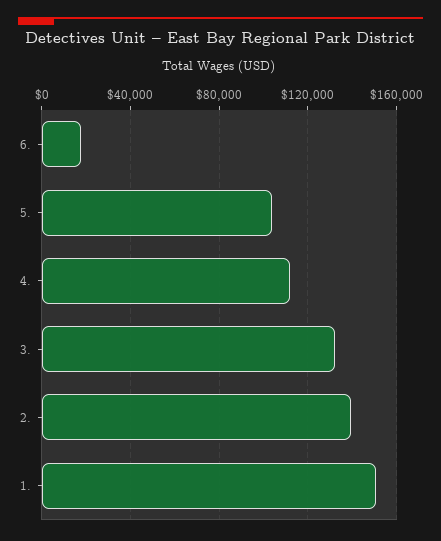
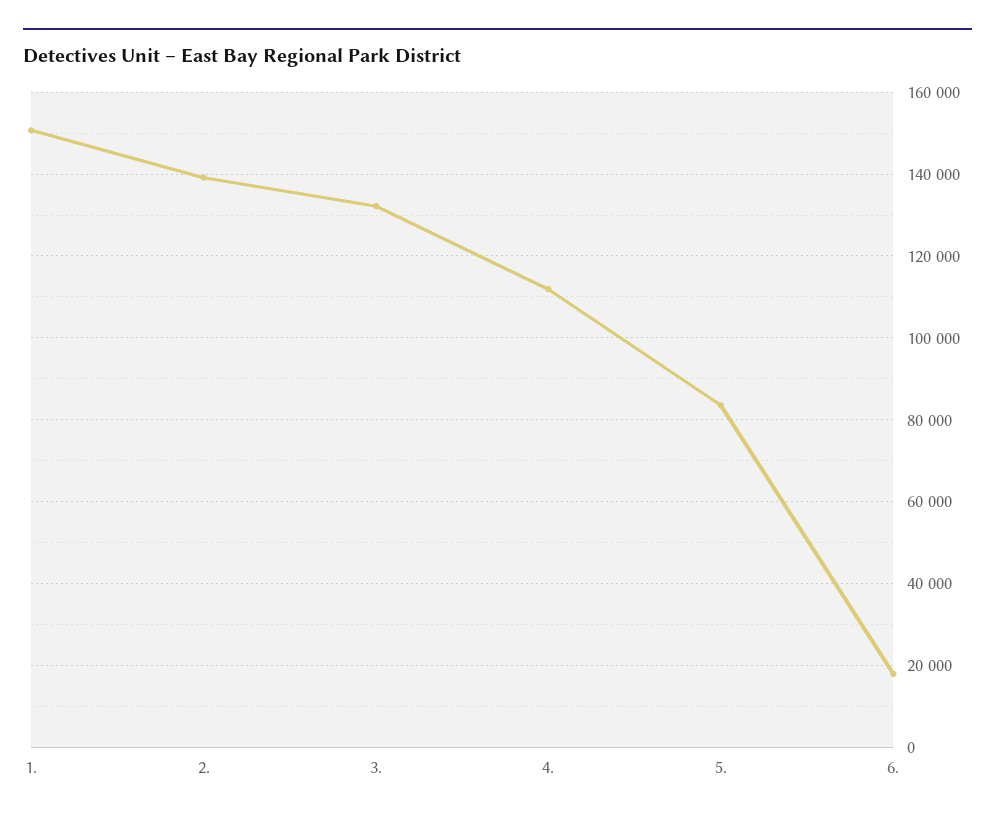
  {
    "6.": 18000,
-   "5.": 105000,
+   "5.": 84000,
    "4.": 112000,
    "3.": 132000,
    "2.": 140000,
    "1.": 150000
  }

